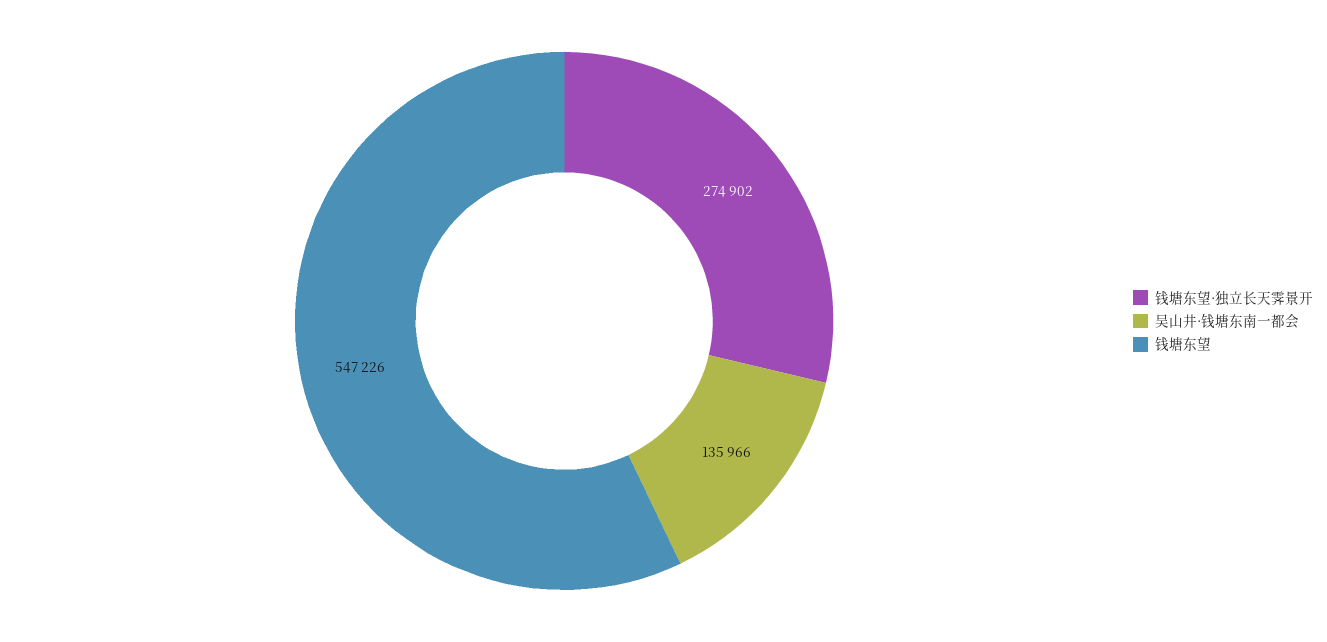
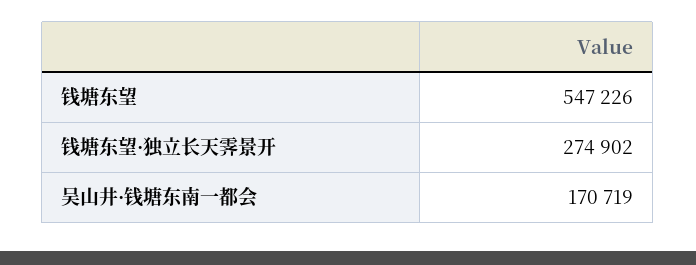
  {
    "钱塘东望·独立长天霁景开": 274902,
-   "吴山井·钱塘东南一都会": 135966,
+   "吴山井·钱塘东南一都会": 170719,
    "钱塘东望": 547226
  }

